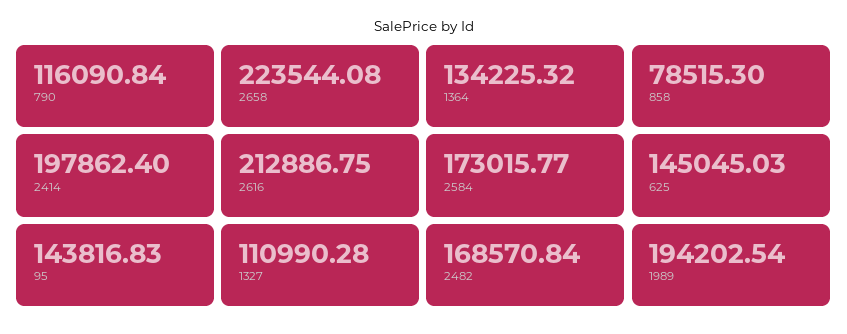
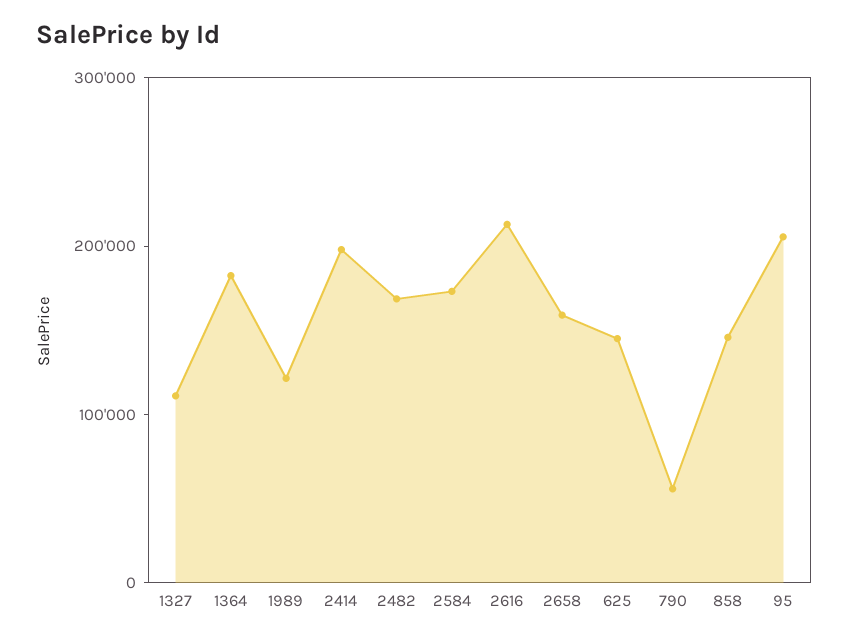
  {
-   "790": 116090.84,
+   "790": 60000,
-   "2658": 223544.08,
+   "2658": 160000,
-   "1364": 134225.32,
+   "1364": 180000,
-   "858": 78515.3,
+   "858": 140000,
    "2414": 197862.4,
    "2616": 212886.75,
    "2584": 173015.77,
    "625": 145045.03,
-   "95": 143816.83,
+   "95": 200000,
    "1327": 110990.28,
    "2482": 168570.84,
-   "1989": 194202.54
+   "1989": 120000
  }

